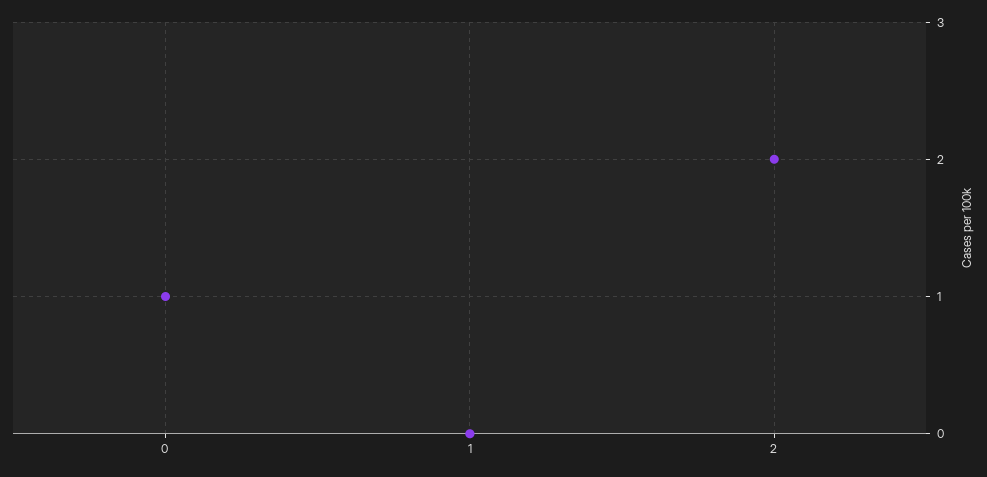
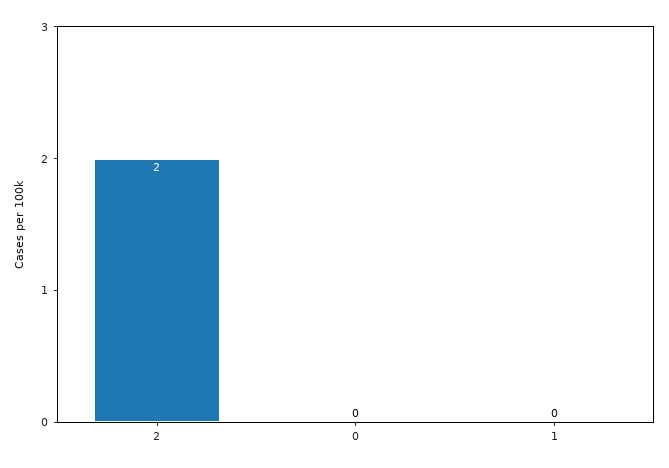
  {
-   "0": 1,
+   "0": 0,
    "1": 0,
    "2": 2
  }

